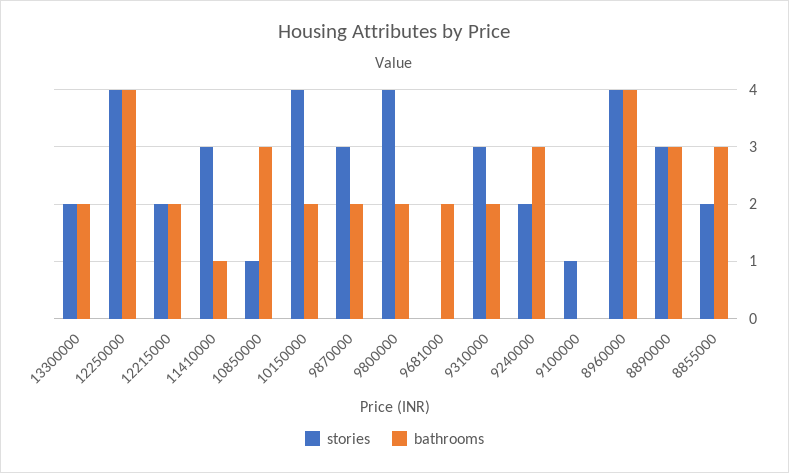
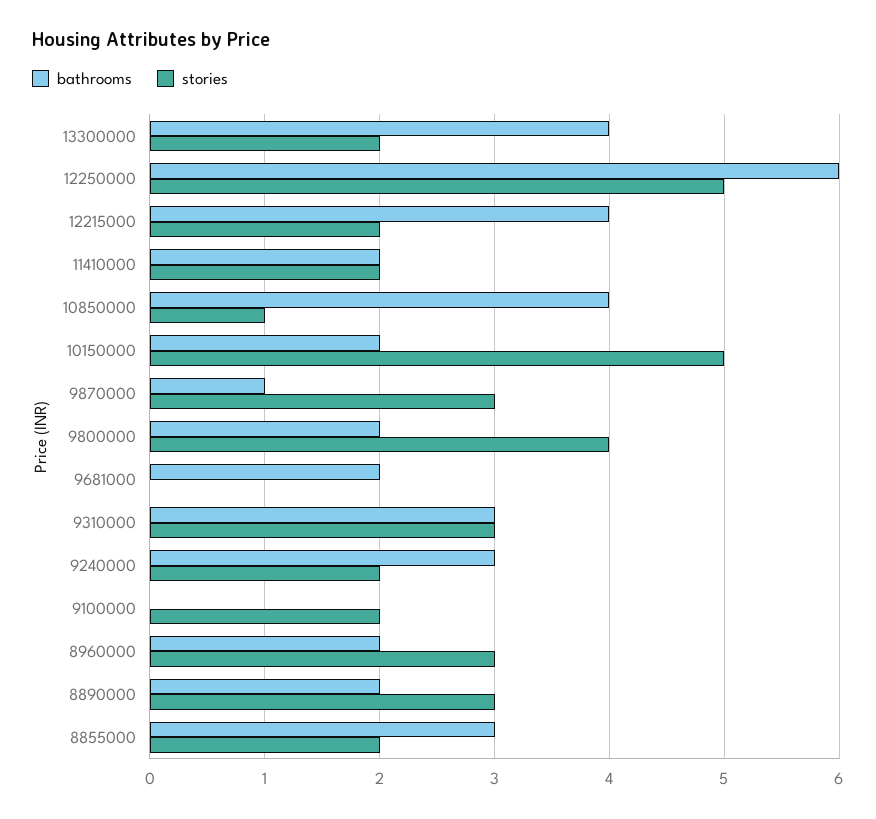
  {
    "stories": {
      "13300000": 2,
-     "12250000": 4,
+     "12250000": 5,
      "12215000": 2,
-     "11410000": 3,
+     "11410000": 2,
      "10850000": 1,
-     "10150000": 4,
+     "10150000": 5,
      "9870000": 3,
      "9800000": 4,
      "9681000": 0,
      "9310000": 3,
      "9240000": 2,
-     "9100000": 1,
+     "9100000": 2,
-     "8960000": 4,
+     "8960000": 3,
      "8890000": 3,
      "8855000": 2
    },
    "bathrooms": {
-     "13300000": 2,
+     "13300000": 4,
-     "12250000": 4,
+     "12250000": 6,
-     "12215000": 2,
+     "12215000": 4,
-     "11410000": 1,
+     "11410000": 2,
-     "10850000": 3,
+     "10850000": 4,
      "10150000": 2,
-     "9870000": 2,
+     "9870000": 1,
      "9800000": 2,
      "9681000": 2,
-     "9310000": 2,
+     "9310000": 3,
      "9240000": 3,
      "9100000": 0,
-     "8960000": 4,
+     "8960000": 2,
-     "8890000": 3,
+     "8890000": 2,
      "8855000": 3
    }
  }

